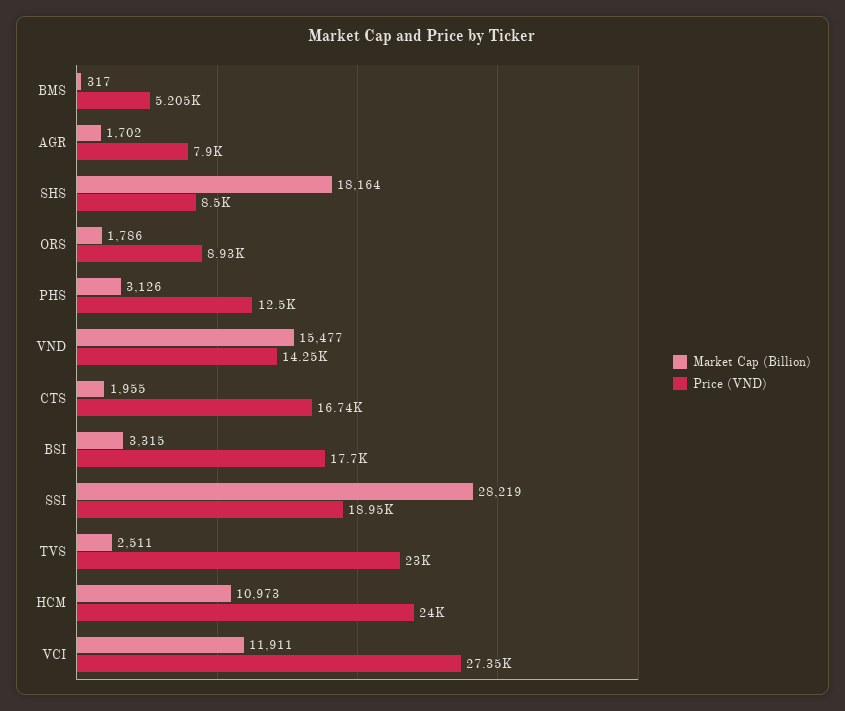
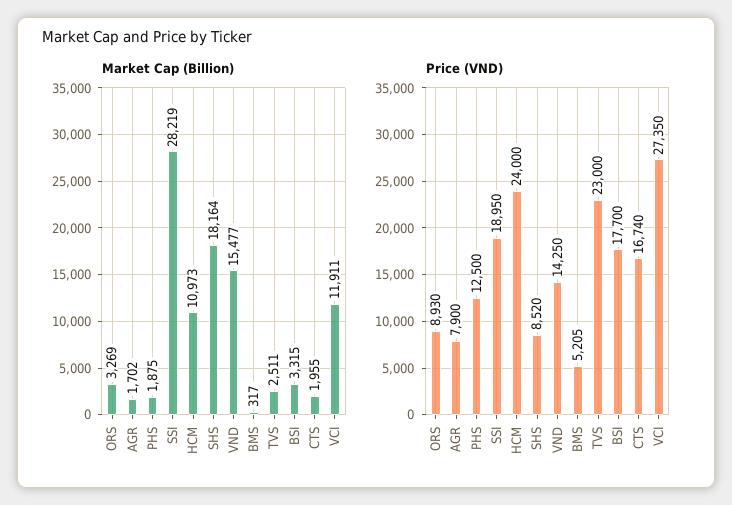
  {
    "Market Cap (Billion)": {
      "BMS": 317,
      "AGR": 1702,
      "SHS": 18164,
-     "ORS": 1786,
+     "ORS": 3269,
-     "PHS": 3126,
+     "PHS": 1875,
      "VND": 15477,
      "CTS": 1955,
      "BSI": 3315,
      "SSI": 28219,
      "TVS": 2511,
      "HCM": 10973,
      "VCI": 11911
    },
    "Price (VND)": {
      "BMS": 5205,
      "AGR": 7900,
-     "SHS": 8500,
+     "SHS": 8520,
      "ORS": 8930,
      "PHS": 12500,
      "VND": 14250,
      "CTS": 16740,
      "BSI": 17700,
      "SSI": 18950,
      "TVS": 23000,
      "HCM": 24000,
      "VCI": 27350
    }
  }

